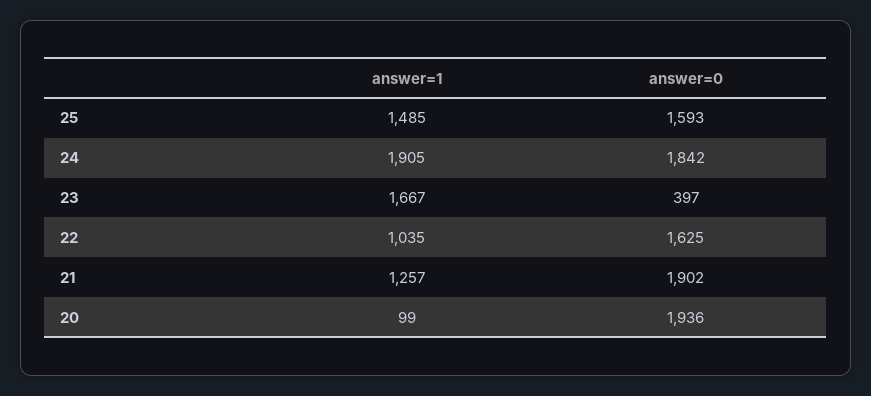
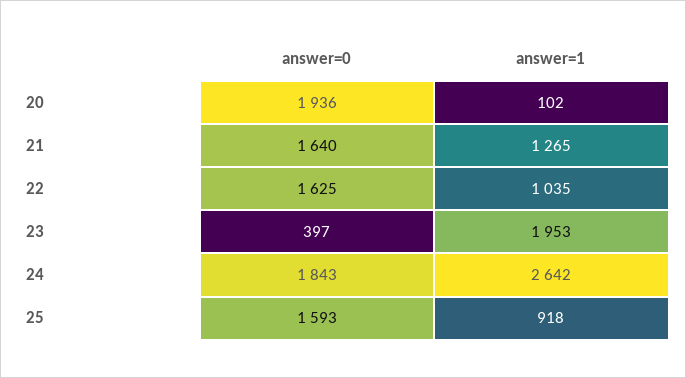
  {
    "answer=1": {
-     "25": 1485,
+     "25": 918,
-     "24": 1905,
+     "24": 2642,
-     "23": 1667,
+     "23": 1953,
      "22": 1035,
-     "21": 1257,
+     "21": 1265,
-     "20": 99
+     "20": 102
    },
    "answer=0": {
      "25": 1593,
-     "24": 1842,
+     "24": 1843,
      "23": 397,
      "22": 1625,
-     "21": 1902,
+     "21": 1640,
      "20": 1936
    }
  }

